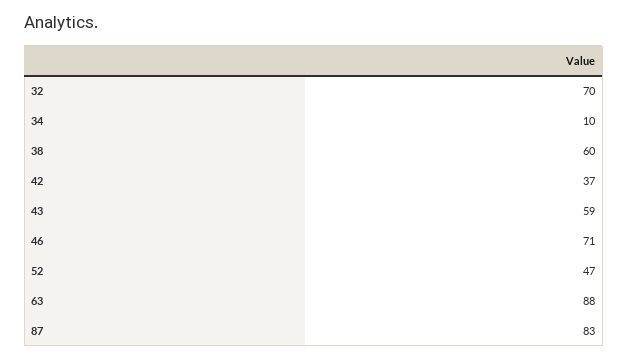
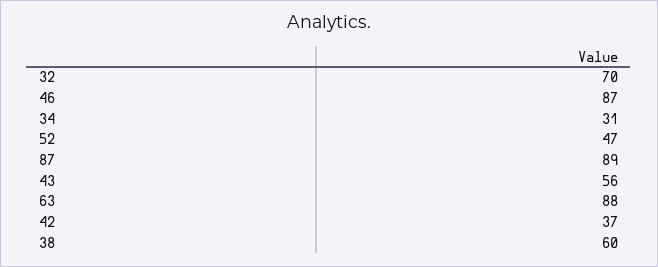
  {
    "32": 70,
-   "34": 10,
+   "34": 31,
    "38": 60,
    "42": 37,
-   "43": 59,
+   "43": 56,
-   "46": 71,
+   "46": 87,
    "52": 47,
    "63": 88,
-   "87": 83
+   "87": 89
  }

